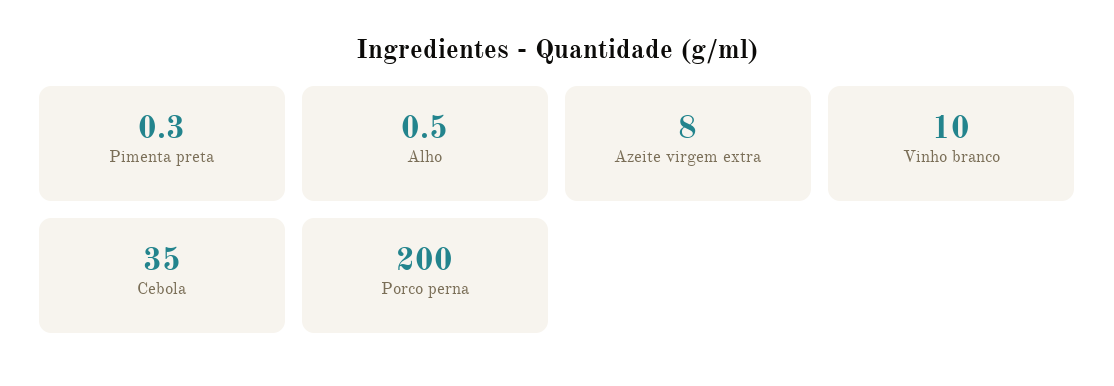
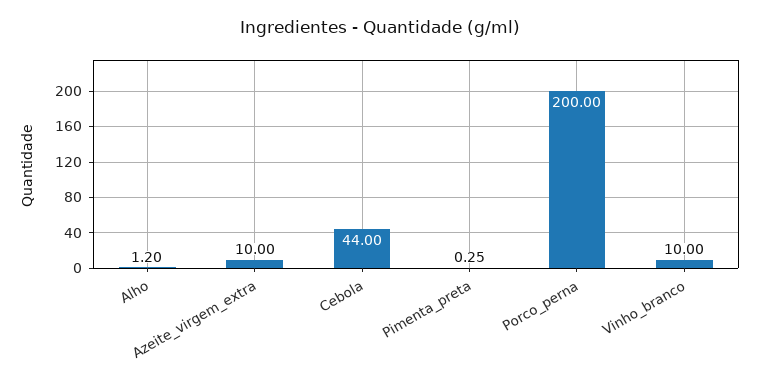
  {
    "Pimenta preta": 0.25,
-   "Alho": 0.5,
+   "Alho": 1.2,
-   "Azeite virgem extra": 8,
+   "Azeite virgem extra": 10,
    "Vinho branco": 10,
-   "Cebola": 35,
+   "Cebola": 44,
    "Porco perna": 200
  }

